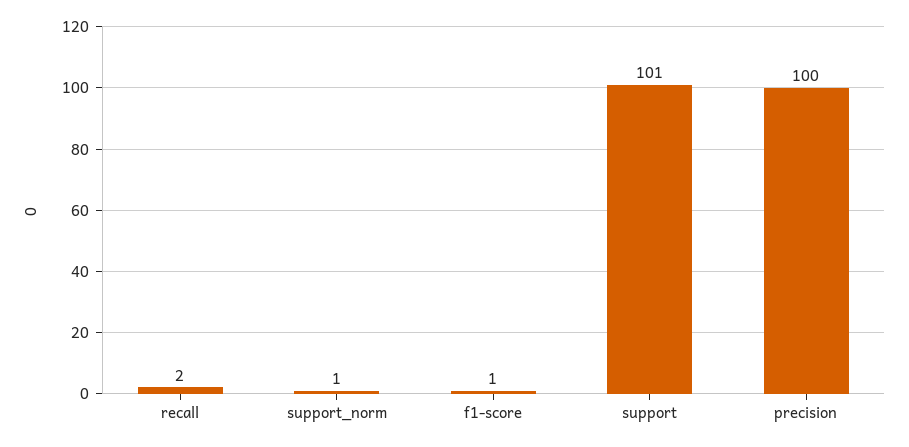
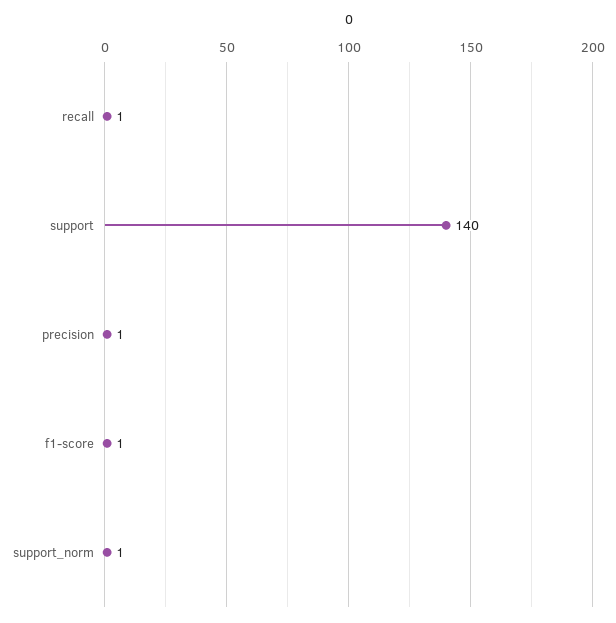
  {
-   "recall": 2,
+   "recall": 1,
    "support_norm": 1,
    "f1-score": 1,
-   "support": 101,
+   "support": 140,
-   "precision": 100
+   "precision": 1
  }

